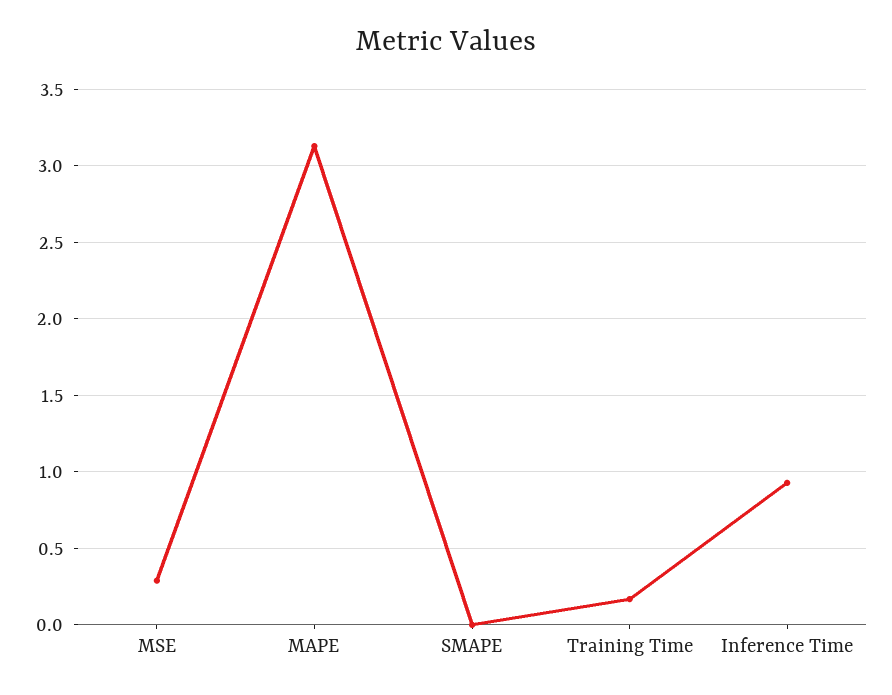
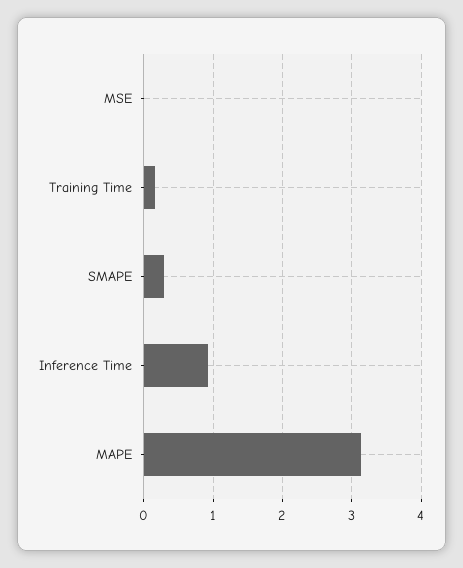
  {
-   "MSE": 0.3,
+   "MSE": 0,
    "MAPE": 3.15,
-   "SMAPE": 0,
+   "SMAPE": 0.3,
    "Training Time": 0.15,
    "Inference Time": 0.95
  }

